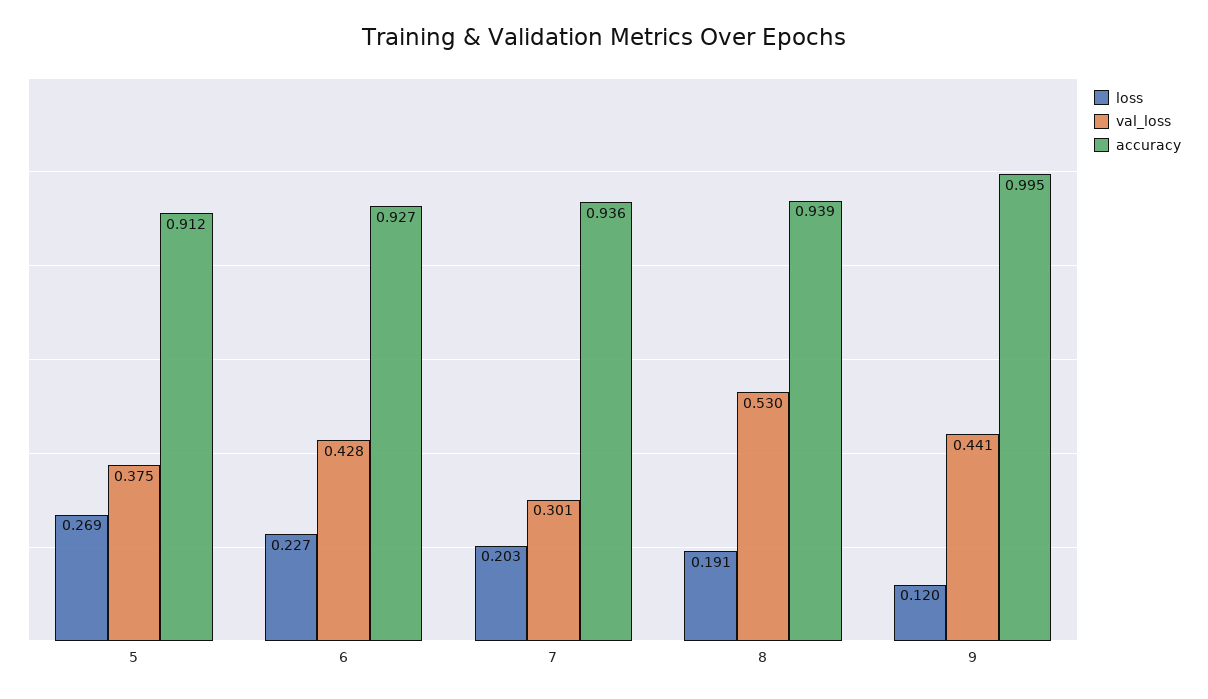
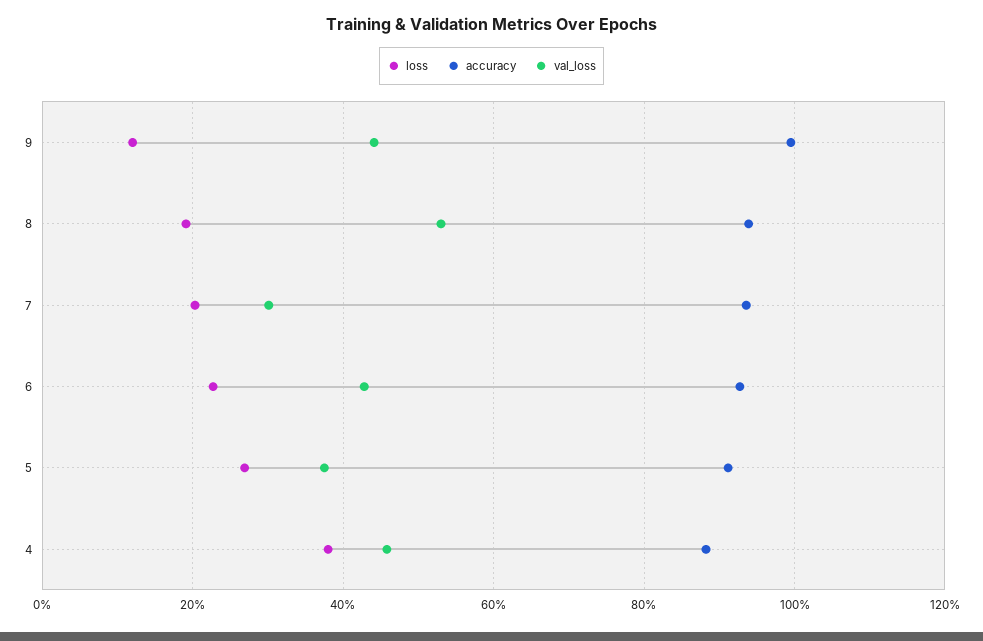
  {
    "loss": {
      "5": 0.269,
      "6": 0.227,
      "7": 0.203,
      "8": 0.191,
-     "9": 0.12
+     "9": 0.12,
+     "4": 0.38
    },
    "val_loss": {
      "5": 0.375,
      "6": 0.428,
      "7": 0.301,
      "8": 0.53,
-     "9": 0.441
+     "9": 0.441,
+     "4": 0.46
    },
    "accuracy": {
      "5": 0.912,
      "6": 0.927,
      "7": 0.936,
      "8": 0.939,
-     "9": 0.995
+     "9": 0.995,
+     "4": 0.88
    }
  }

